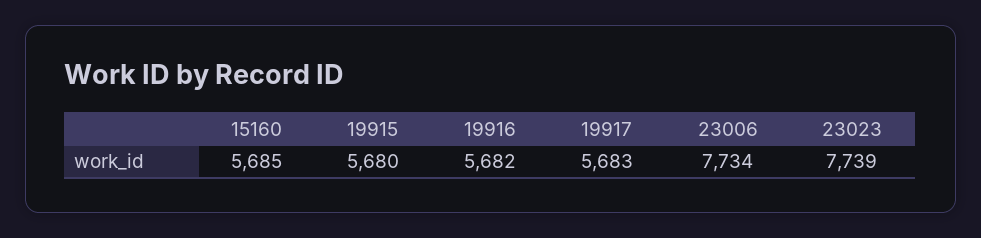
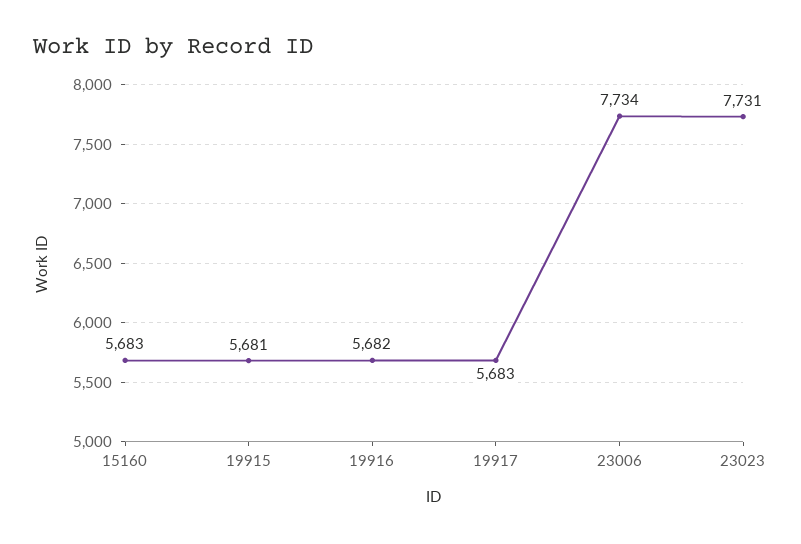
  {
-   "15160": 5685,
+   "15160": 5683,
-   "19915": 5680,
+   "19915": 5681,
    "19916": 5682,
    "19917": 5683,
    "23006": 7734,
-   "23023": 7739
+   "23023": 7731
  }

